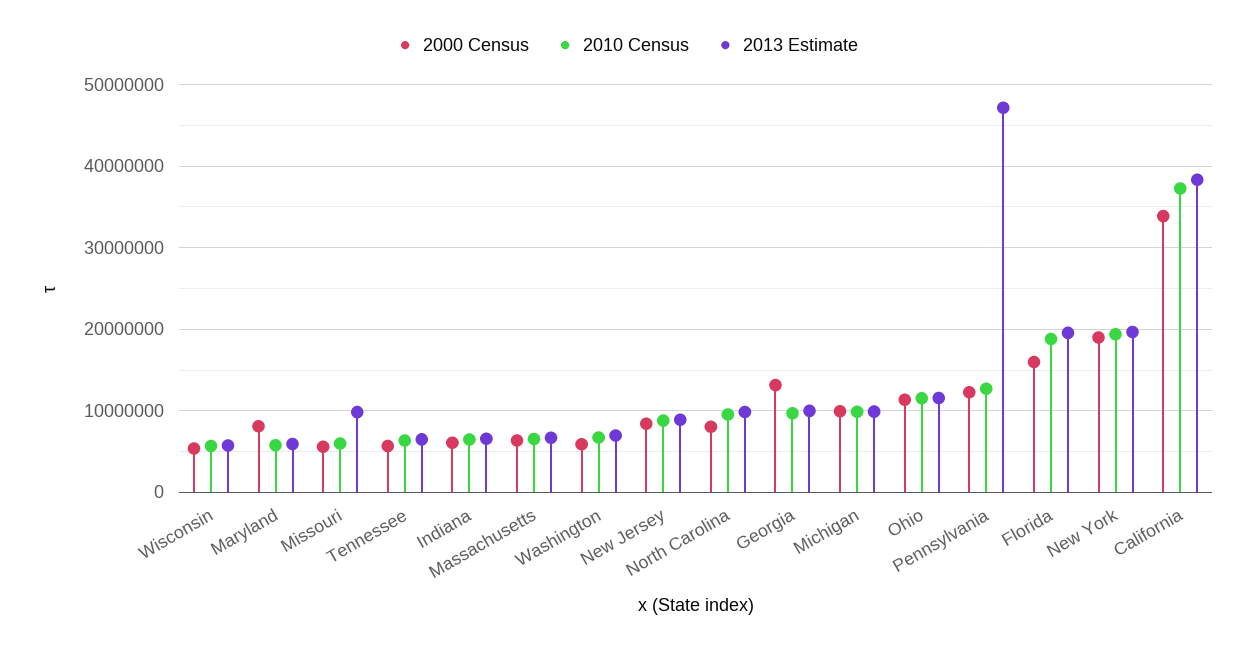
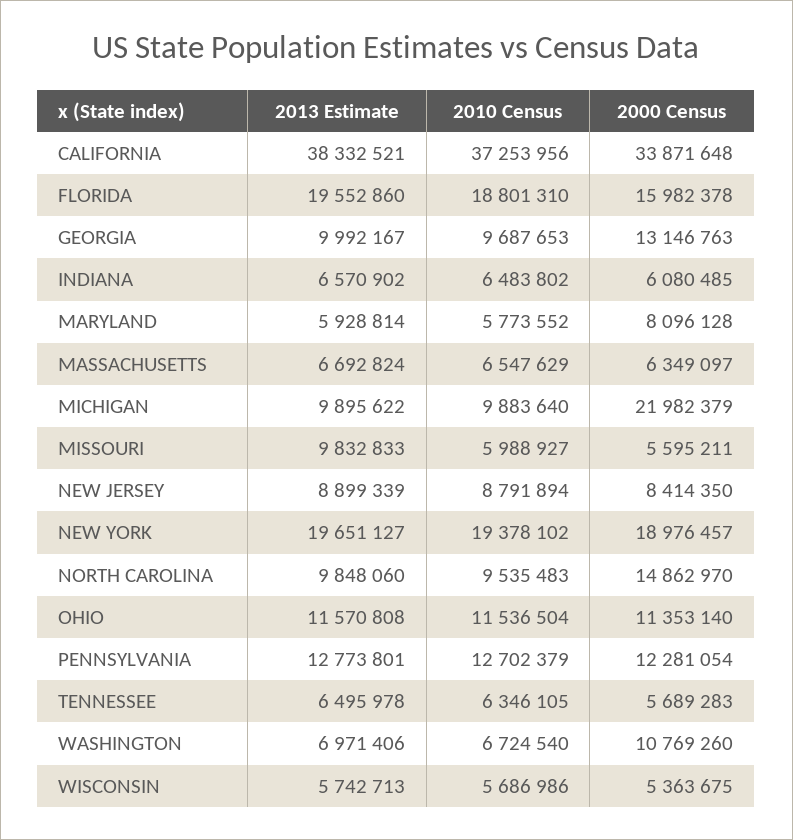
  {
    "2000 Census": {
      "Wisconsin": 5363675,
      "Maryland": 8096128,
      "Missouri": 5595211,
      "Tennessee": 5689283,
      "Indiana": 6080485,
      "Massachusetts": 6349097,
-     "Washington": 6000000,
+     "Washington": 10769260,
      "New Jersey": 8414350,
-     "North Carolina": 8000000,
+     "North Carolina": 14862970,
      "Georgia": 13146763,
-     "Michigan": 10000000,
+     "Michigan": 21982379,
      "Ohio": 11353140,
      "Pennsylvania": 12281054,
      "Florida": 15982378,
      "New York": 18976457,
      "California": 33871648
    },
    "2010 Census": {
      "Wisconsin": 5686986,
      "Maryland": 5773552,
      "Missouri": 5988927,
      "Tennessee": 6346105,
      "Indiana": 6483802,
      "Massachusetts": 6547629,
      "Washington": 6724540,
      "New Jersey": 8791894,
      "North Carolina": 9535483,
      "Georgia": 9687653,
      "Michigan": 9883640,
      "Ohio": 11536504,
      "Pennsylvania": 12702379,
      "Florida": 18801310,
      "New York": 19378102,
      "California": 37253956
    },
    "2013 Estimate": {
      "Wisconsin": 5742713,
      "Maryland": 5928814,
      "Missouri": 9832833,
      "Tennessee": 6495978,
      "Indiana": 6570902,
      "Massachusetts": 6692824,
      "Washington": 6971406,
      "New Jersey": 8899339,
      "North Carolina": 9848060,
      "Georgia": 9992167,
      "Michigan": 9895622,
      "Ohio": 11570808,
-     "Pennsylvania": 47000000,
+     "Pennsylvania": 12773801,
      "Florida": 19552860,
      "New York": 19651127,
      "California": 38332521
    }
  }

